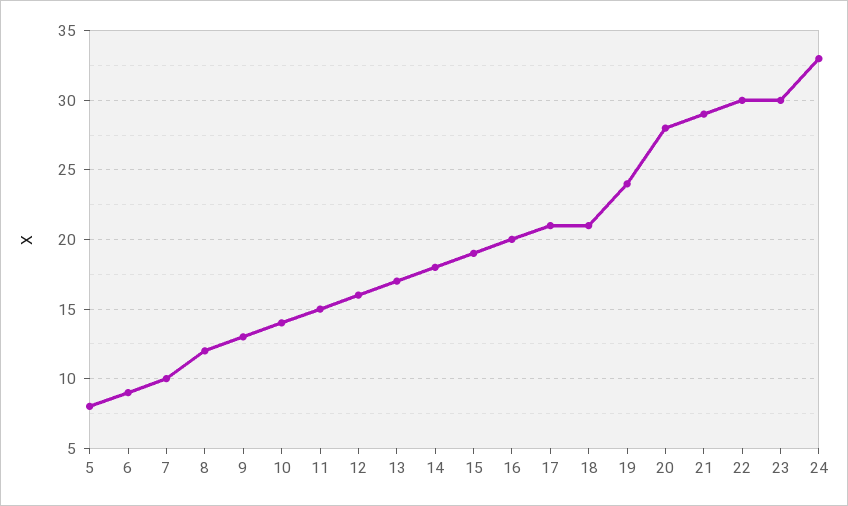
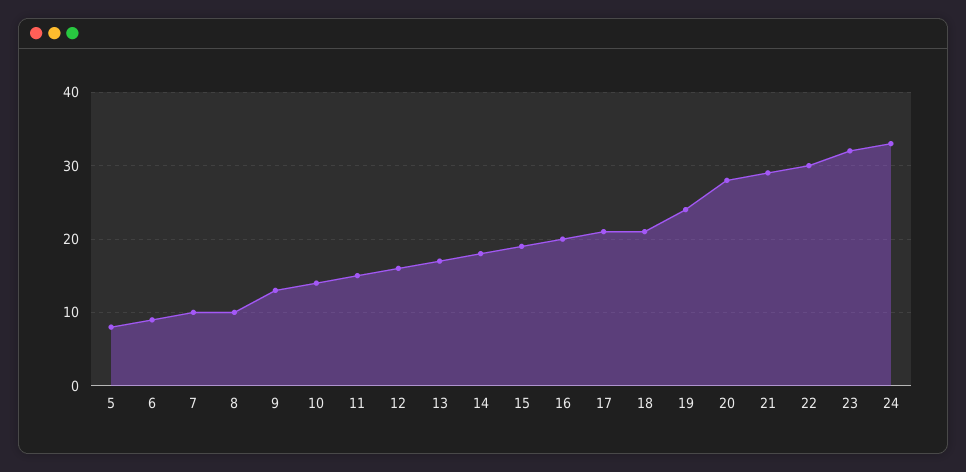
  {
    "5": 8,
    "6": 9,
    "7": 10,
-   "8": 12,
+   "8": 10,
    "9": 13,
    "10": 14,
    "11": 15,
    "12": 16,
    "13": 17,
    "14": 18,
    "15": 19,
    "16": 20,
    "17": 21,
    "18": 21,
    "19": 24,
    "20": 28,
    "21": 29,
    "22": 30,
-   "23": 30,
+   "23": 32,
    "24": 33
  }

